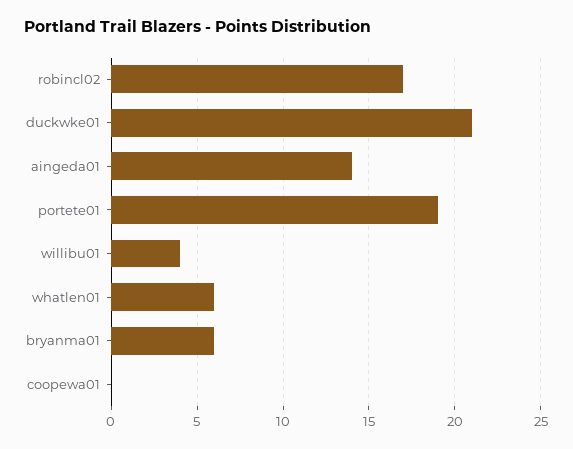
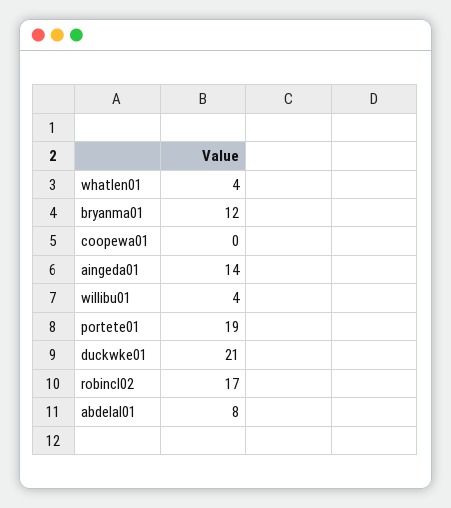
  {
    "robincl02": 17,
    "duckwke01": 21,
    "aingeda01": 14,
    "portete01": 19,
    "willibu01": 4,
-   "whatlen01": 6,
+   "whatlen01": 4,
-   "bryanma01": 6,
+   "bryanma01": 12,
-   "coopewa01": 0
+   "coopewa01": 0,
+   "abdelal01": 8
  }

